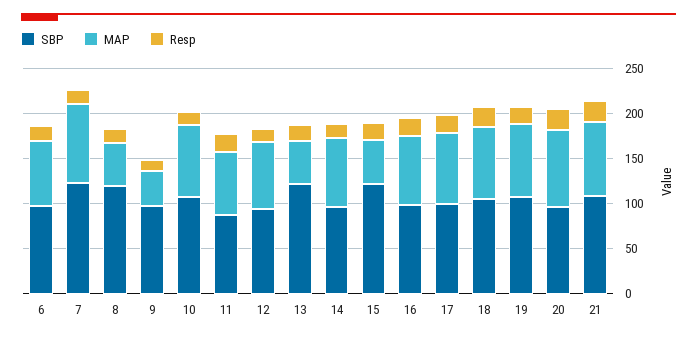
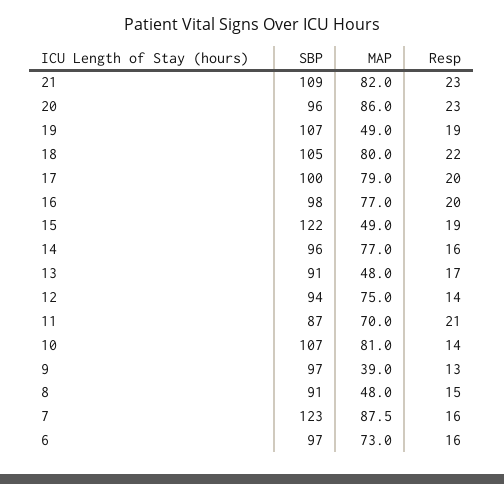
  {
    "SBP": {
      "6": 97,
      "7": 123,
-     "8": 120,
+     "8": 91,
      "9": 97,
      "10": 107,
      "11": 87,
      "12": 94,
-     "13": 120,
+     "13": 91,
      "14": 96,
      "15": 122,
      "16": 98,
      "17": 100,
      "18": 105,
      "19": 107,
      "20": 96,
      "21": 109
    },
    "MAP": {
      "6": 73,
      "7": 87.5,
      "8": 48,
      "9": 39,
      "10": 81,
      "11": 70,
      "12": 75,
      "13": 48,
      "14": 77,
      "15": 49,
      "16": 77,
      "17": 79,
      "18": 80,
-     "19": 80,
+     "19": 49,
      "20": 86,
      "21": 82
    },
    "Resp": {
      "6": 16,
      "7": 16,
      "8": 15,
      "9": 13,
      "10": 14,
      "11": 21,
      "12": 14,
      "13": 17,
      "14": 16,
      "15": 19,
      "16": 20,
      "17": 20,
      "18": 22,
      "19": 19,
      "20": 23,
      "21": 23
    }
  }

